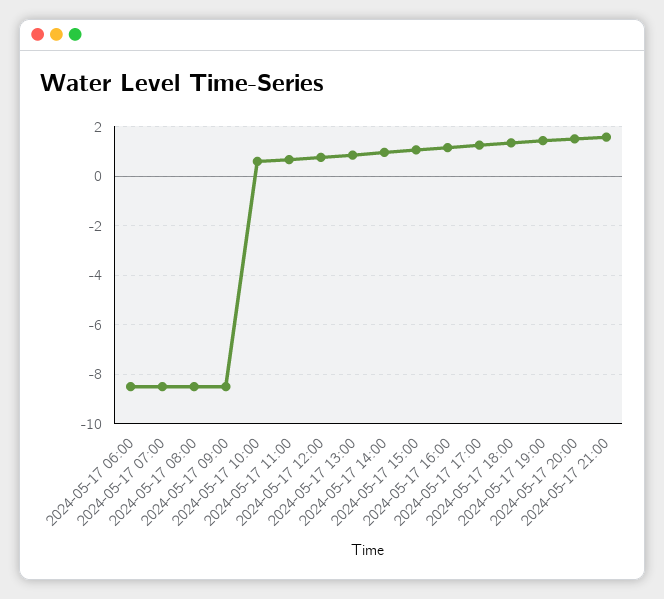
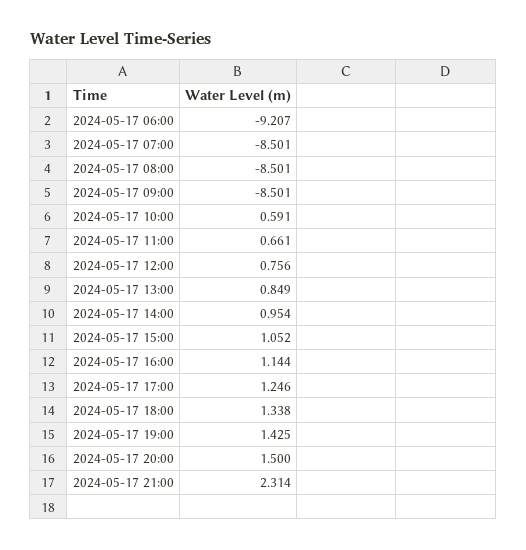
  {
-   "2024-05-17 06:00": -8.5,
+   "2024-05-17 06:00": -9.207,
    "2024-05-17 07:00": -8.501,
    "2024-05-17 08:00": -8.501,
    "2024-05-17 09:00": -8.501,
    "2024-05-17 10:00": 0.591,
    "2024-05-17 11:00": 0.661,
    "2024-05-17 12:00": 0.756,
    "2024-05-17 13:00": 0.849,
    "2024-05-17 14:00": 0.954,
    "2024-05-17 15:00": 1.052,
    "2024-05-17 16:00": 1.144,
    "2024-05-17 17:00": 1.246,
    "2024-05-17 18:00": 1.338,
    "2024-05-17 19:00": 1.425,
    "2024-05-17 20:00": 1.5,
-   "2024-05-17 21:00": 1.5
+   "2024-05-17 21:00": 2.314
  }

